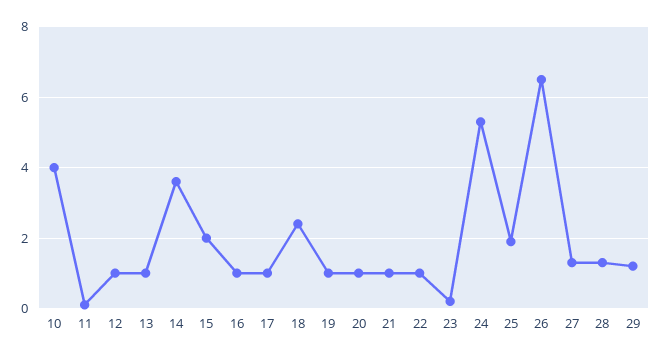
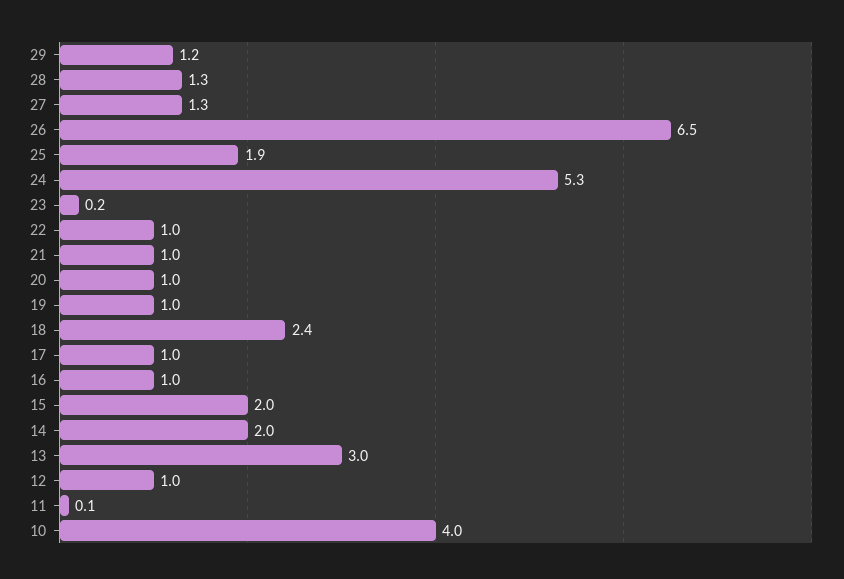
  {
    "10": 4,
    "11": 0.1,
    "12": 1,
-   "13": 1,
+   "13": 3,
-   "14": 3.5,
+   "14": 2,
    "15": 2,
    "16": 1,
    "17": 1,
    "18": 2.4,
    "19": 1,
    "20": 1,
    "21": 1,
    "22": 1,
    "23": 0.2,
    "24": 5.3,
    "25": 1.9,
    "26": 6.5,
    "27": 1.3,
    "28": 1.3,
    "29": 1.2
  }

